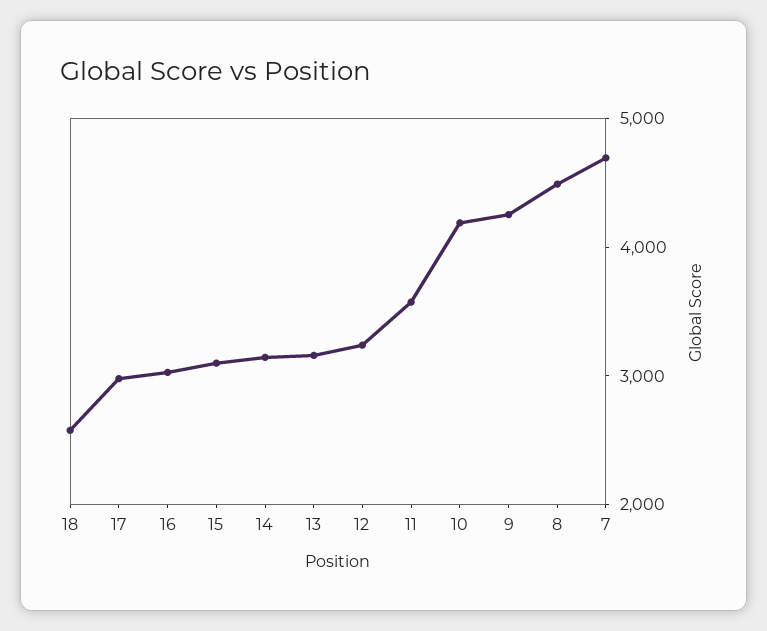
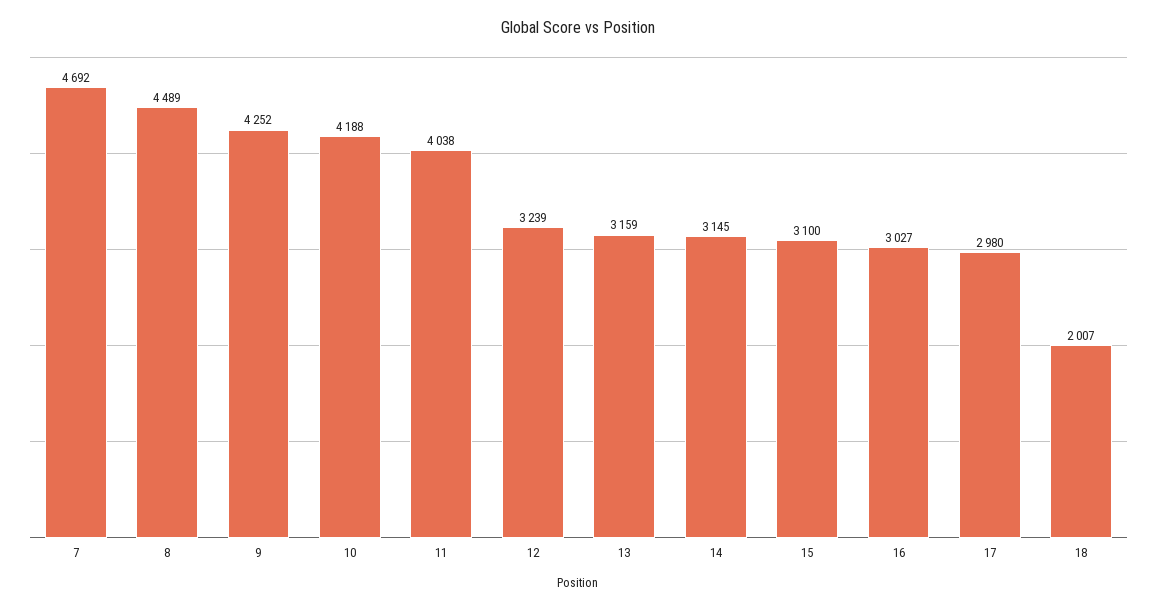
  {
-   "18": 2600,
+   "18": 2007,
    "17": 2980,
    "16": 3027,
    "15": 3100,
    "14": 3145,
    "13": 3159,
    "12": 3239,
-   "11": 3600,
+   "11": 4038,
    "10": 4188,
    "9": 4252,
    "8": 4489,
    "7": 4692
  }

